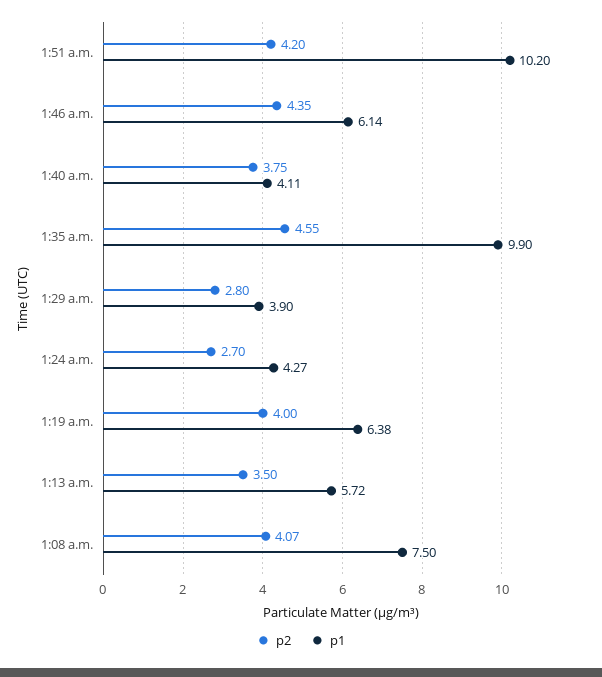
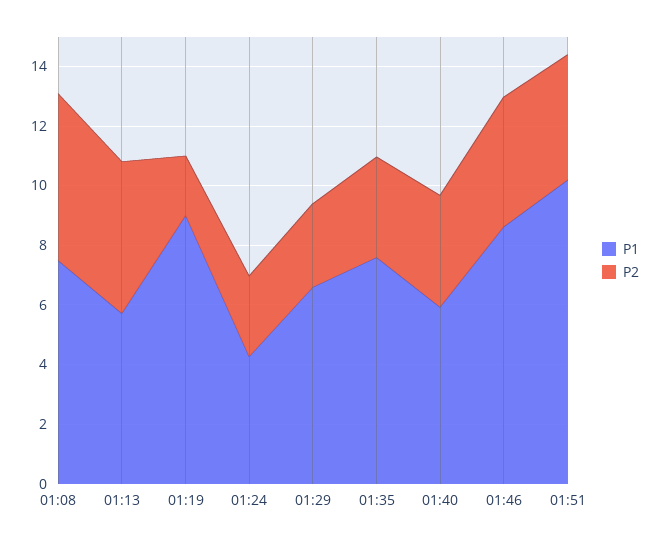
  {
    "p2": {
      "1:51 a.m.": 4.2,
      "1:46 a.m.": 4.35,
      "1:40 a.m.": 3.75,
-     "1:35 a.m.": 4.55,
+     "1:35 a.m.": 3.5,
      "1:29 a.m.": 2.8,
      "1:24 a.m.": 2.7,
-     "1:19 a.m.": 4,
+     "1:19 a.m.": 2,
-     "1:13 a.m.": 3.5,
+     "1:13 a.m.": 5,
-     "1:08 a.m.": 4.07
+     "1:08 a.m.": 5.5
    },
    "p1": {
      "1:51 a.m.": 10.2,
-     "1:46 a.m.": 6.14,
+     "1:46 a.m.": 8.5,
-     "1:40 a.m.": 4.11,
+     "1:40 a.m.": 6,
-     "1:35 a.m.": 9.9,
+     "1:35 a.m.": 7.5,
-     "1:29 a.m.": 3.9,
+     "1:29 a.m.": 6.5,
      "1:24 a.m.": 4.27,
-     "1:19 a.m.": 6.38,
+     "1:19 a.m.": 9,
      "1:13 a.m.": 5.72,
      "1:08 a.m.": 7.5
    }
  }

